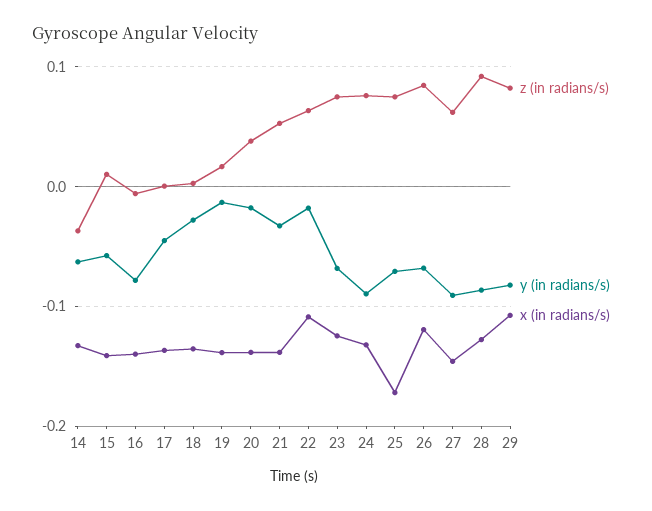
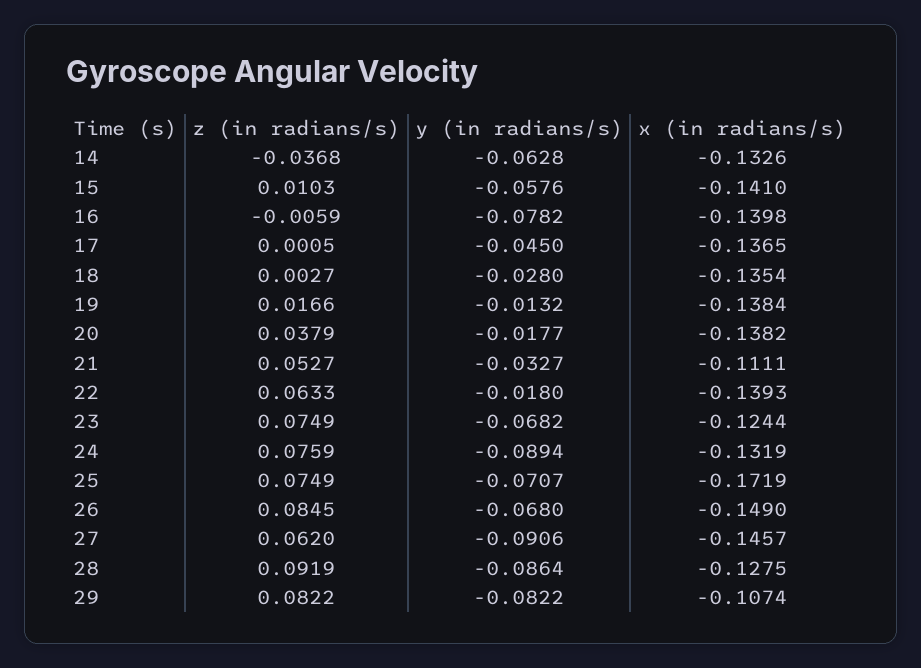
  {
    "z (in radians/s)": {
      "14": -0.0368,
      "15": 0.0103,
      "16": -0.0059,
      "17": 0.0005,
      "18": 0.0027,
      "19": 0.0166,
      "20": 0.0379,
      "21": 0.0527,
      "22": 0.0633,
      "23": 0.0749,
      "24": 0.0759,
      "25": 0.0749,
      "26": 0.0845,
      "27": 0.062,
      "28": 0.0919,
      "29": 0.0822
    },
    "y (in radians/s)": {
      "14": -0.0628,
      "15": -0.0576,
      "16": -0.0782,
      "17": -0.045,
      "18": -0.028,
      "19": -0.0132,
      "20": -0.0177,
      "21": -0.0327,
      "22": -0.018,
      "23": -0.0682,
      "24": -0.0894,
      "25": -0.0707,
      "26": -0.068,
      "27": -0.0906,
      "28": -0.0864,
      "29": -0.0822
    },
    "x (in radians/s)": {
      "14": -0.1326,
      "15": -0.141,
      "16": -0.1398,
      "17": -0.1365,
      "18": -0.1354,
      "19": -0.1384,
      "20": -0.1382,
-     "21": -0.14,
+     "21": -0.1111,
-     "22": -0.11,
+     "22": -0.1393,
      "23": -0.1244,
      "24": -0.1319,
      "25": -0.1719,
-     "26": -0.12,
+     "26": -0.149,
      "27": -0.1457,
      "28": -0.1275,
      "29": -0.1074
    }
  }

